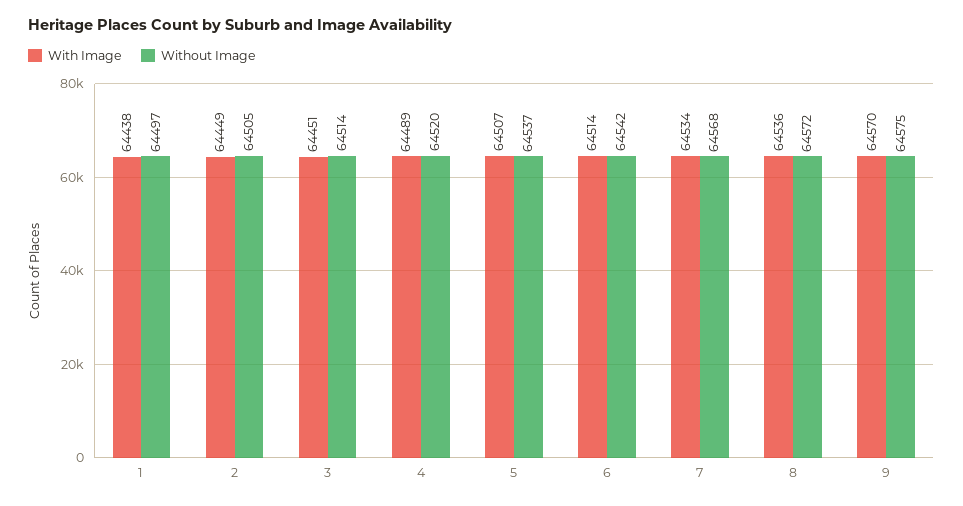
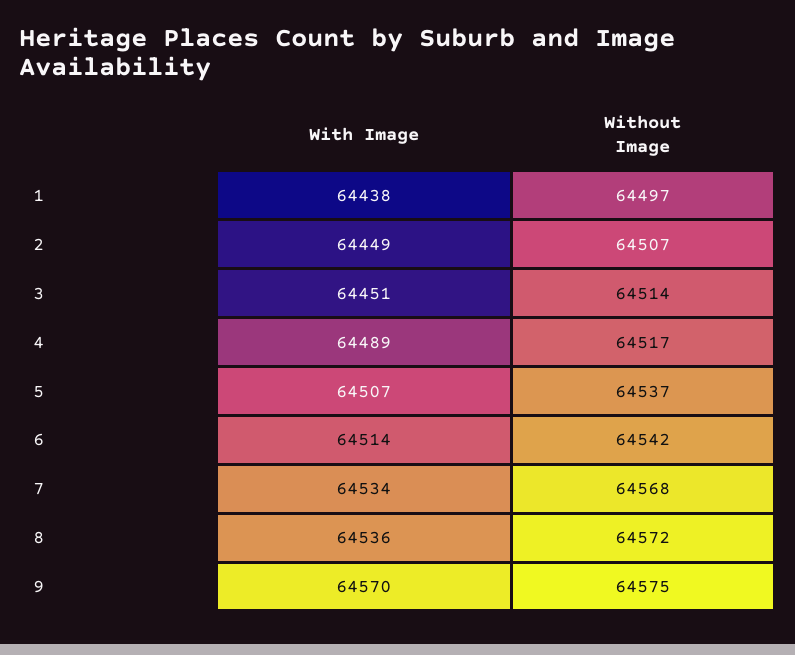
  {
    "With Image": {
      "1": 64438,
      "2": 64449,
      "3": 64451,
      "4": 64489,
      "5": 64507,
      "6": 64514,
      "7": 64534,
      "8": 64536,
      "9": 64570
    },
    "Without Image": {
      "1": 64497,
-     "2": 64505,
+     "2": 64507,
      "3": 64514,
-     "4": 64520,
+     "4": 64517,
      "5": 64537,
      "6": 64542,
      "7": 64568,
      "8": 64572,
      "9": 64575
    }
  }

